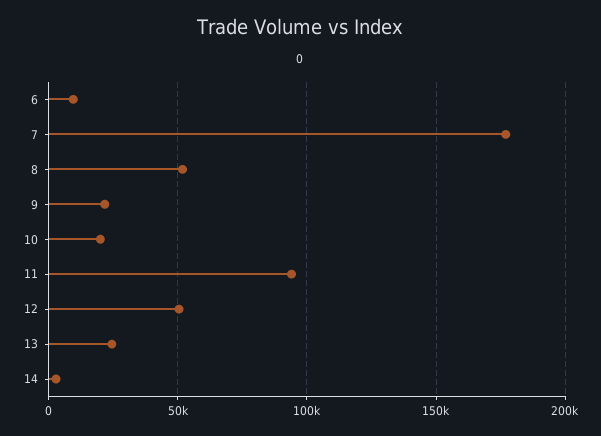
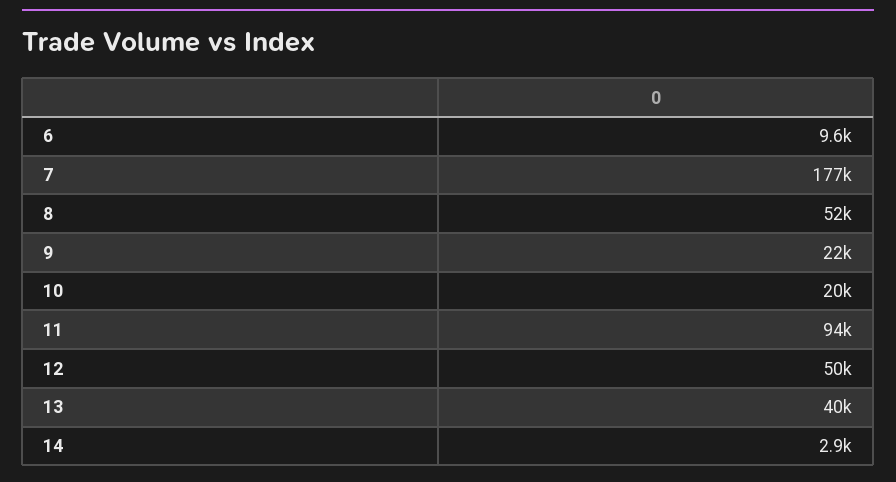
  {
    "6": 9600,
    "7": 177000,
    "8": 52000,
    "9": 22000,
    "10": 20000,
    "11": 94000,
    "12": 50000,
-   "13": 25000,
+   "13": 40000,
    "14": 2900
  }

